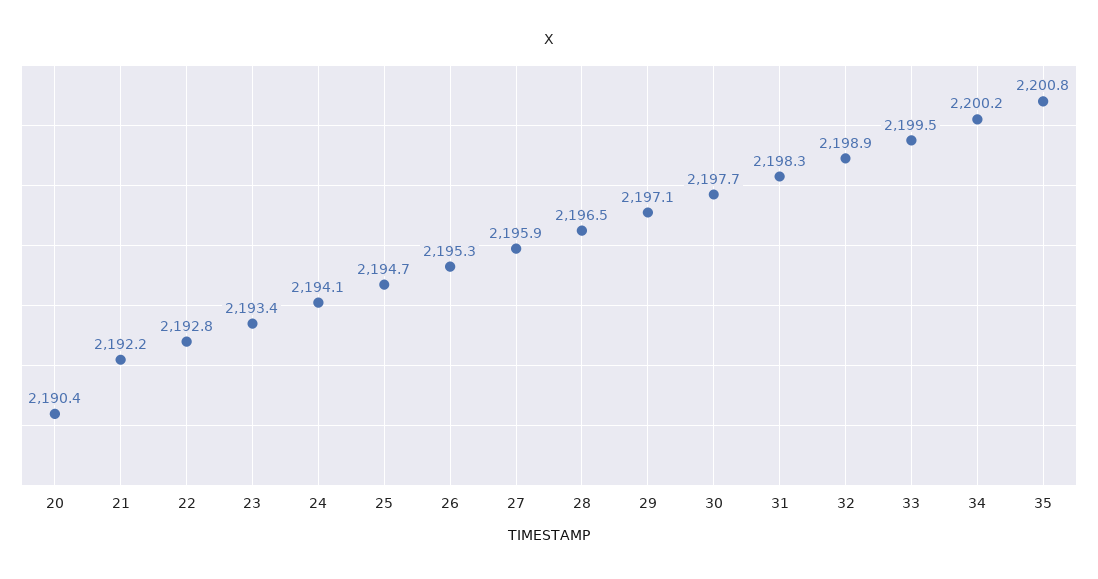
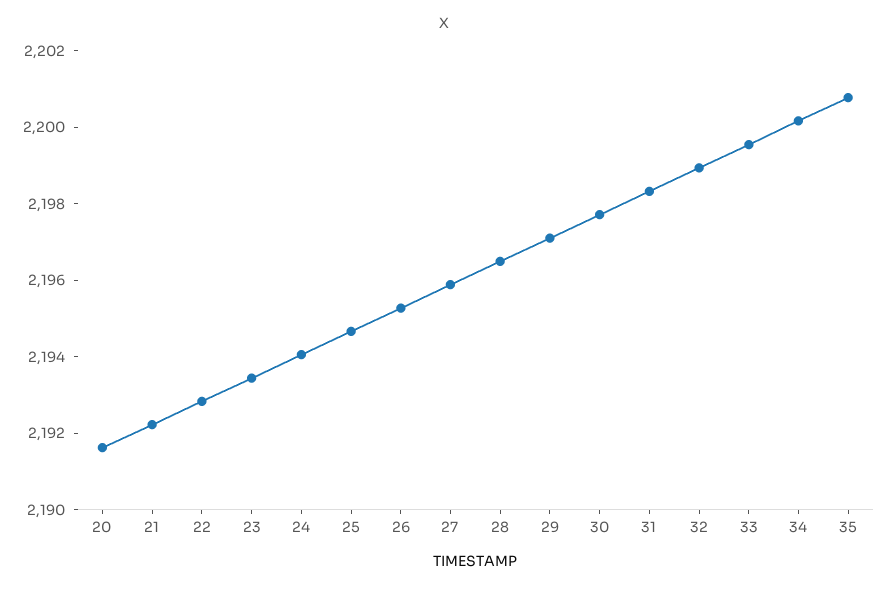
  {
-   "20": 2190.4,
+   "20": 2191.5,
    "21": 2192.2,
    "22": 2192.8,
    "23": 2193.4,
    "24": 2194.1,
    "25": 2194.7,
    "26": 2195.3,
    "27": 2195.9,
    "28": 2196.5,
    "29": 2197.1,
    "30": 2197.7,
    "31": 2198.3,
    "32": 2198.9,
    "33": 2199.5,
    "34": 2200.2,
    "35": 2200.8
  }

